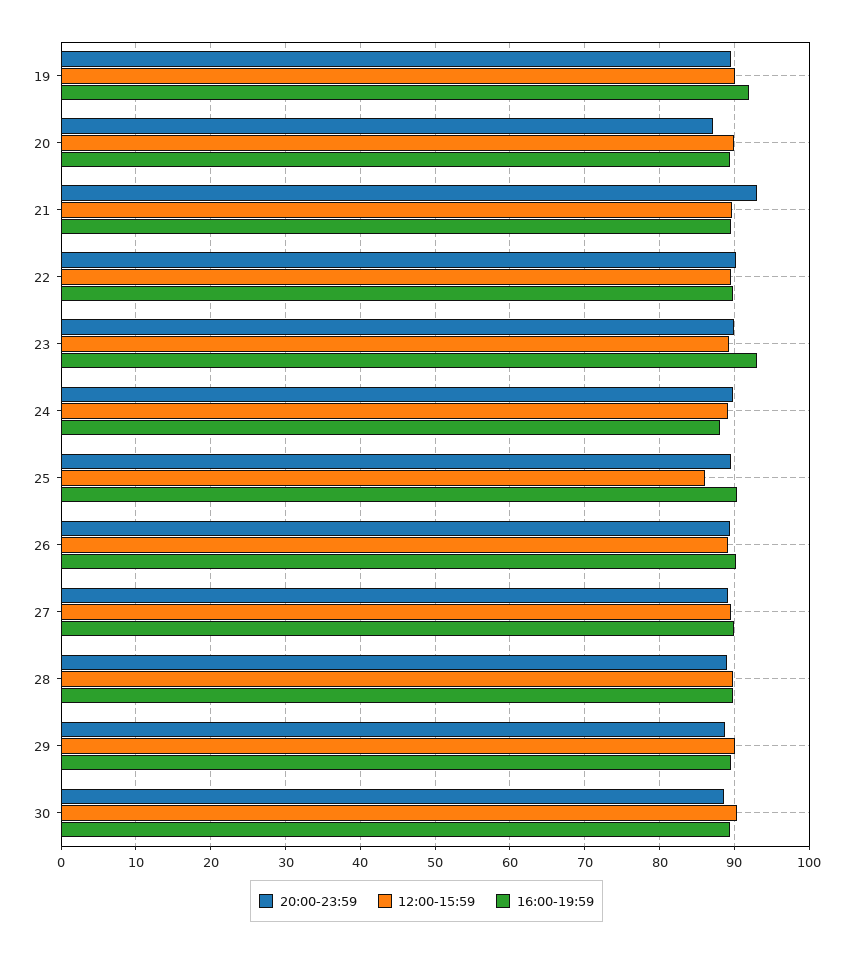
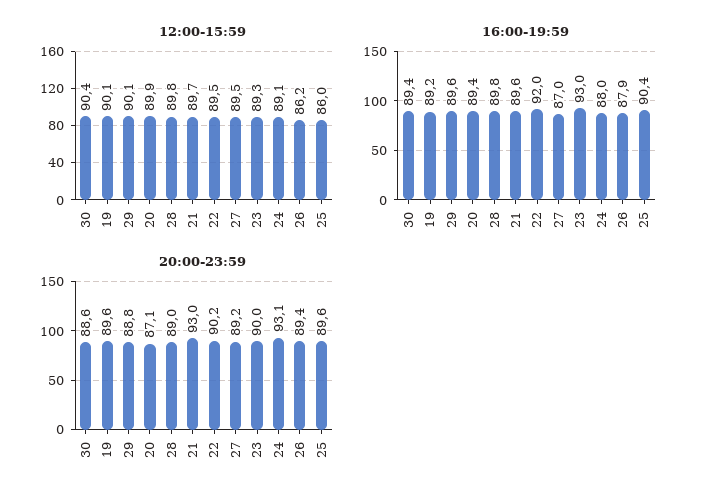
  {
    "20:00-23:59": {
      "19": 89.6,
      "20": 87.1,
      "21": 93,
      "22": 90.2,
      "23": 90,
-     "24": 90,
+     "24": 93.1,
      "25": 89.6,
      "26": 89.4,
      "27": 89.2,
      "28": 89,
      "29": 88.8,
      "30": 88.6
    },
    "12:00-15:59": {
      "19": 90.1,
      "20": 89.9,
      "21": 89.7,
      "22": 89.5,
      "23": 89.3,
      "24": 89.1,
      "25": 86,
-     "26": 89,
+     "26": 86.2,
      "27": 89.5,
      "28": 89.8,
      "29": 90.1,
      "30": 90.4
    },
    "16:00-19:59": {
-     "19": 92,
+     "19": 89.2,
      "20": 89.4,
      "21": 89.6,
-     "22": 90,
+     "22": 92,
      "23": 93,
      "24": 88,
      "25": 90.4,
-     "26": 90,
+     "26": 87.9,
-     "27": 90,
+     "27": 87,
      "28": 89.8,
      "29": 89.6,
      "30": 89.4
    }
  }

